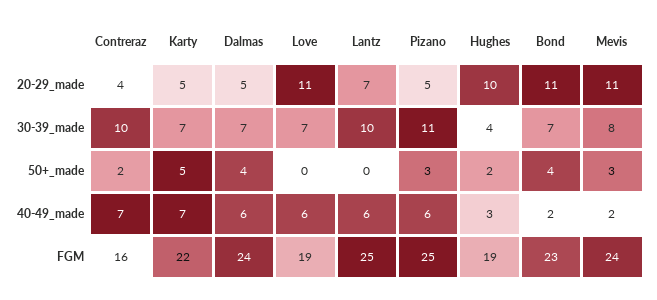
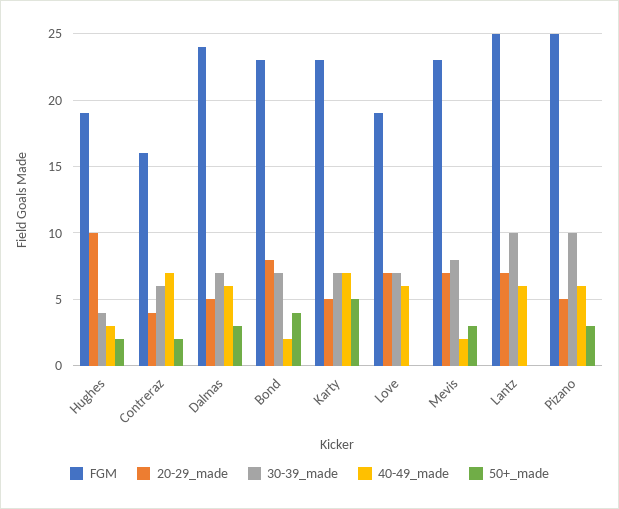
  {
    "20-29_made": {
      "Contreraz": 4,
      "Karty": 5,
      "Dalmas": 5,
-     "Love": 11,
+     "Love": 7,
      "Lantz": 7,
      "Pizano": 5,
      "Hughes": 10,
-     "Bond": 11,
+     "Bond": 8,
-     "Mevis": 11
+     "Mevis": 7
    },
    "30-39_made": {
-     "Contreraz": 10,
+     "Contreraz": 6,
      "Karty": 7,
      "Dalmas": 7,
      "Love": 7,
      "Lantz": 10,
-     "Pizano": 11,
+     "Pizano": 10,
      "Hughes": 4,
      "Bond": 7,
      "Mevis": 8
    },
    "50+_made": {
      "Contreraz": 2,
      "Karty": 5,
-     "Dalmas": 4,
+     "Dalmas": 3,
      "Love": 0,
      "Lantz": 0,
      "Pizano": 3,
      "Hughes": 2,
      "Bond": 4,
      "Mevis": 3
    },
    "40-49_made": {
      "Contreraz": 7,
      "Karty": 7,
      "Dalmas": 6,
      "Love": 6,
      "Lantz": 6,
      "Pizano": 6,
      "Hughes": 3,
      "Bond": 2,
      "Mevis": 2
    },
    "FGM": {
      "Contreraz": 16,
-     "Karty": 22,
+     "Karty": 23,
      "Dalmas": 24,
      "Love": 19,
      "Lantz": 25,
      "Pizano": 25,
      "Hughes": 19,
      "Bond": 23,
-     "Mevis": 24
+     "Mevis": 23
    }
  }

